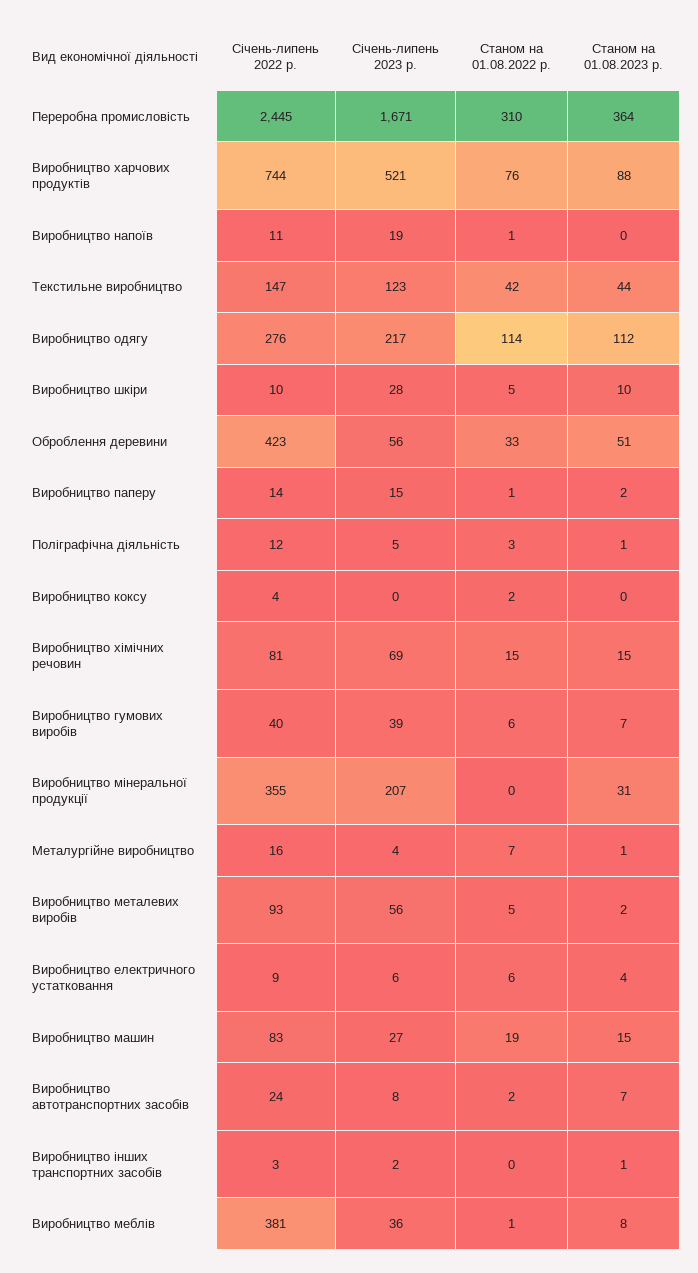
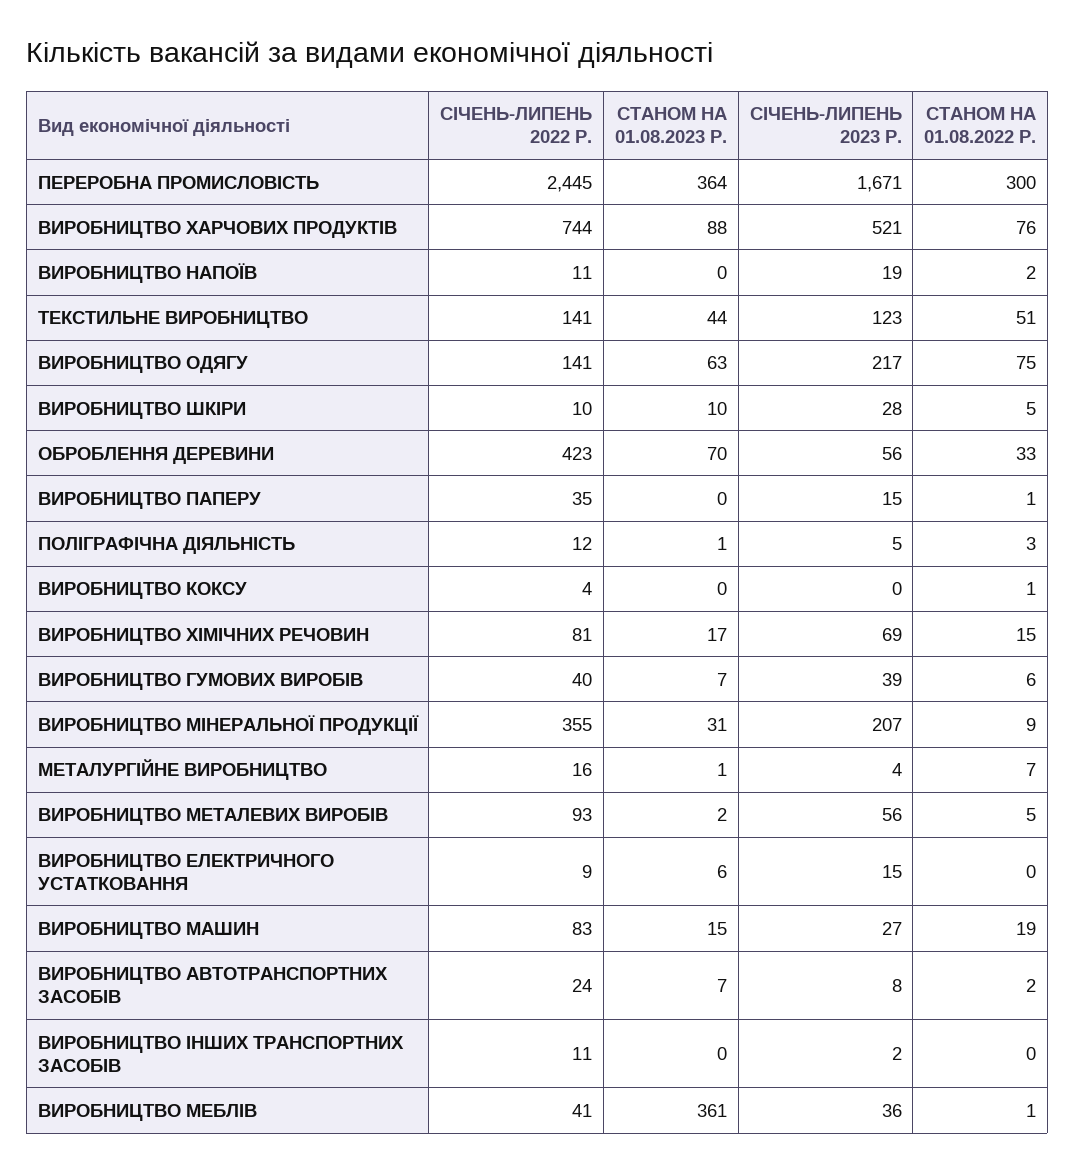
  {
    "Січень-липень 2022 р.": {
      "Переробна промисловість": 2445,
      "Виробництво харчових продуктів": 744,
      "Виробництво напоїв": 11,
-     "Текстильне виробництво": 147,
+     "Текстильне виробництво": 141,
-     "Виробництво одягу": 276,
+     "Виробництво одягу": 141,
      "Виробництво шкіри": 10,
      "Оброблення деревини": 423,
-     "Виробництво паперу": 14,
+     "Виробництво паперу": 35,
      "Поліграфічна діяльність": 12,
      "Виробництво коксу": 4,
      "Виробництво хімічних речовин": 81,
      "Виробництво гумових виробів": 40,
      "Виробництво мінеральної продукції": 355,
      "Металургійне виробництво": 16,
      "Виробництво металевих виробів": 93,
      "Виробництво електричного устатковання": 9,
      "Виробництво машин": 83,
      "Виробництво автотранспортних засобів": 24,
-     "Виробництво інших транспортних засобів": 3,
+     "Виробництво інших транспортних засобів": 11,
-     "Виробництво меблів": 381
+     "Виробництво меблів": 41
    },
    "Січень-липень 2023 р.": {
      "Переробна промисловість": 1671,
      "Виробництво харчових продуктів": 521,
      "Виробництво напоїв": 19,
      "Текстильне виробництво": 123,
      "Виробництво одягу": 217,
      "Виробництво шкіри": 28,
      "Оброблення деревини": 56,
      "Виробництво паперу": 15,
      "Поліграфічна діяльність": 5,
      "Виробництво коксу": 0,
      "Виробництво хімічних речовин": 69,
      "Виробництво гумових виробів": 39,
      "Виробництво мінеральної продукції": 207,
      "Металургійне виробництво": 4,
      "Виробництво металевих виробів": 56,
-     "Виробництво електричного устатковання": 6,
+     "Виробництво електричного устатковання": 15,
      "Виробництво машин": 27,
      "Виробництво автотранспортних засобів": 8,
      "Виробництво інших транспортних засобів": 2,
      "Виробництво меблів": 36
    },
    "Станом на 01.08.2022 р.": {
-     "Переробна промисловість": 310,
+     "Переробна промисловість": 300,
      "Виробництво харчових продуктів": 76,
-     "Виробництво напоїв": 1,
+     "Виробництво напоїв": 2,
-     "Текстильне виробництво": 42,
+     "Текстильне виробництво": 51,
-     "Виробництво одягу": 114,
+     "Виробництво одягу": 75,
      "Виробництво шкіри": 5,
      "Оброблення деревини": 33,
      "Виробництво паперу": 1,
      "Поліграфічна діяльність": 3,
-     "Виробництво коксу": 2,
+     "Виробництво коксу": 1,
      "Виробництво хімічних речовин": 15,
      "Виробництво гумових виробів": 6,
-     "Виробництво мінеральної продукції": 0,
+     "Виробництво мінеральної продукції": 9,
      "Металургійне виробництво": 7,
      "Виробництво металевих виробів": 5,
-     "Виробництво електричного устатковання": 6,
+     "Виробництво електричного устатковання": 0,
      "Виробництво машин": 19,
      "Виробництво автотранспортних засобів": 2,
      "Виробництво інших транспортних засобів": 0,
      "Виробництво меблів": 1
    },
    "Станом на 01.08.2023 р.": {
      "Переробна промисловість": 364,
      "Виробництво харчових продуктів": 88,
      "Виробництво напоїв": 0,
      "Текстильне виробництво": 44,
-     "Виробництво одягу": 112,
+     "Виробництво одягу": 63,
      "Виробництво шкіри": 10,
-     "Оброблення деревини": 51,
+     "Оброблення деревини": 70,
-     "Виробництво паперу": 2,
+     "Виробництво паперу": 0,
      "Поліграфічна діяльність": 1,
      "Виробництво коксу": 0,
-     "Виробництво хімічних речовин": 15,
+     "Виробництво хімічних речовин": 17,
      "Виробництво гумових виробів": 7,
      "Виробництво мінеральної продукції": 31,
      "Металургійне виробництво": 1,
      "Виробництво металевих виробів": 2,
-     "Виробництво електричного устатковання": 4,
+     "Виробництво електричного устатковання": 6,
      "Виробництво машин": 15,
      "Виробництво автотранспортних засобів": 7,
-     "Виробництво інших транспортних засобів": 1,
+     "Виробництво інших транспортних засобів": 0,
-     "Виробництво меблів": 8
+     "Виробництво меблів": 361
    }
  }

